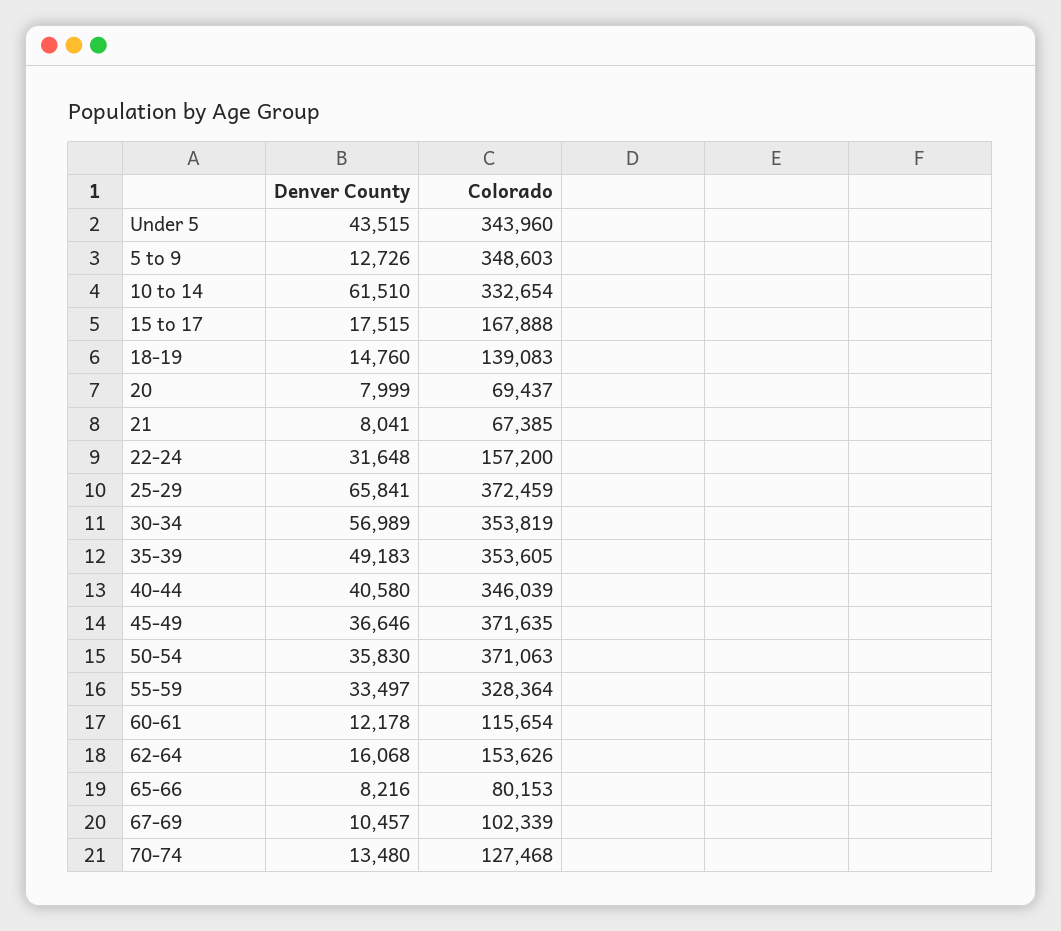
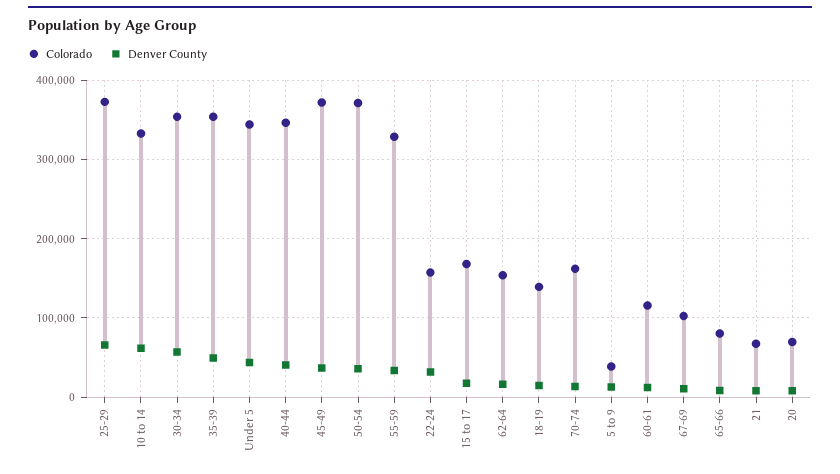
  {
    "Denver County": {
      "Under 5": 43515,
      "5 to 9": 12726,
      "10 to 14": 61510,
      "15 to 17": 17515,
      "18-19": 14760,
      "20": 7999,
      "21": 8041,
      "22-24": 31648,
      "25-29": 65841,
      "30-34": 56989,
      "35-39": 49183,
      "40-44": 40580,
      "45-49": 36646,
      "50-54": 35830,
      "55-59": 33497,
      "60-61": 12178,
      "62-64": 16068,
      "65-66": 8216,
      "67-69": 10457,
      "70-74": 13480
    },
    "Colorado": {
      "Under 5": 343960,
-     "5 to 9": 348603,
+     "5 to 9": 40000,
      "10 to 14": 332654,
      "15 to 17": 167888,
      "18-19": 139083,
      "20": 69437,
      "21": 67385,
      "22-24": 157200,
      "25-29": 372459,
      "30-34": 353819,
      "35-39": 353605,
      "40-44": 346039,
      "45-49": 371635,
      "50-54": 371063,
      "55-59": 328364,
      "60-61": 115654,
      "62-64": 153626,
      "65-66": 80153,
      "67-69": 102339,
-     "70-74": 127468
+     "70-74": 160000
    }
  }

